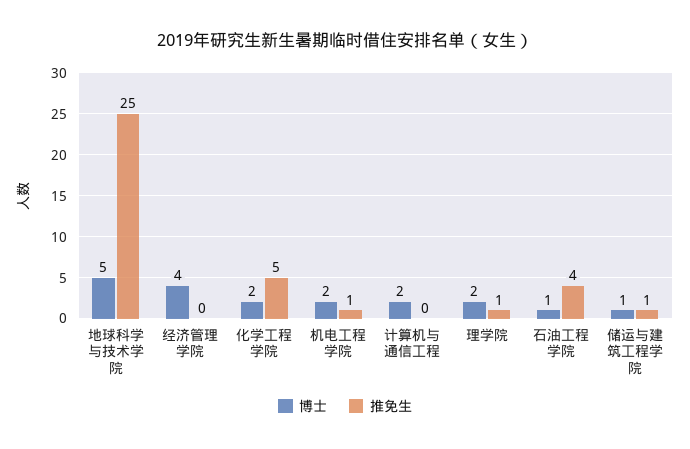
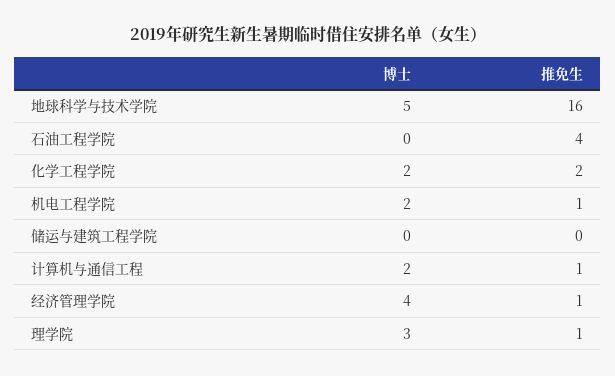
  {
    "博士": {
      "地球科学与技术学院": 5,
      "经济管理学院": 4,
      "化学工程学院": 2,
      "机电工程学院": 2,
      "计算机与通信工程": 2,
-     "理学院": 2,
+     "理学院": 3,
-     "石油工程学院": 1,
+     "石油工程学院": 0,
-     "储运与建筑工程学院": 1
+     "储运与建筑工程学院": 0
    },
    "推免生": {
-     "地球科学与技术学院": 25,
+     "地球科学与技术学院": 16,
-     "经济管理学院": 0,
+     "经济管理学院": 1,
-     "化学工程学院": 5,
+     "化学工程学院": 2,
      "机电工程学院": 1,
-     "计算机与通信工程": 0,
+     "计算机与通信工程": 1,
      "理学院": 1,
      "石油工程学院": 4,
-     "储运与建筑工程学院": 1
+     "储运与建筑工程学院": 0
    }
  }

